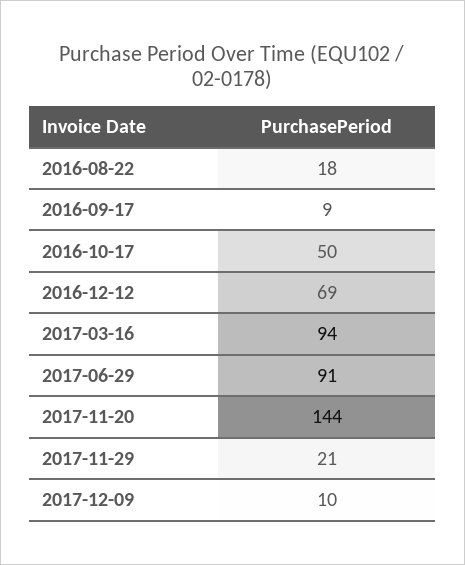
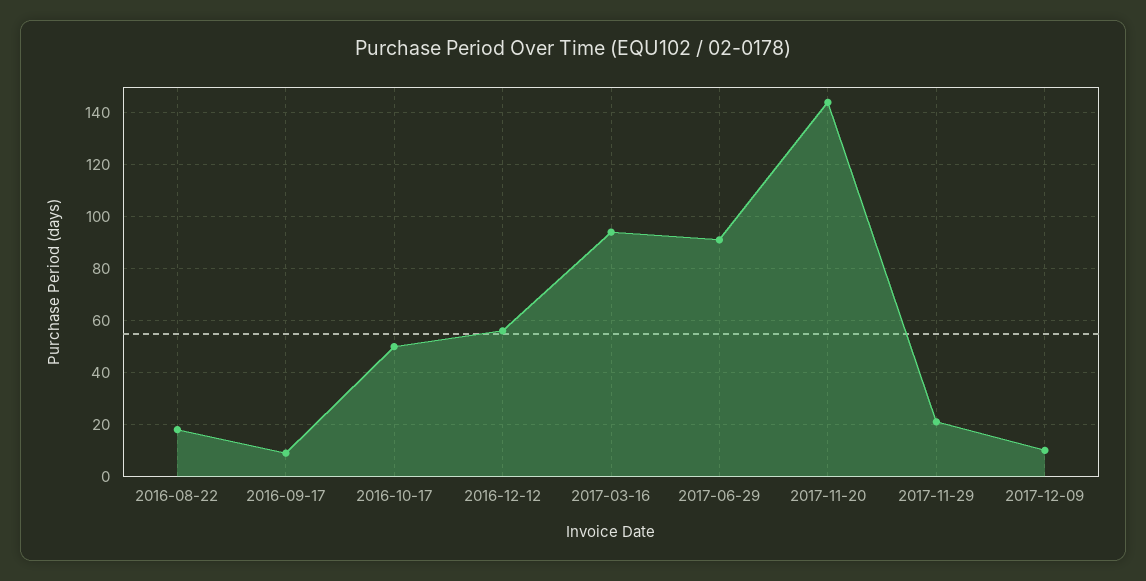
  {
    "2016-08-22": 18,
    "2016-09-17": 9,
    "2016-10-17": 50,
-   "2016-12-12": 69,
+   "2016-12-12": 55,
    "2017-03-16": 94,
    "2017-06-29": 91,
    "2017-11-20": 144,
    "2017-11-29": 21,
    "2017-12-09": 10
  }

